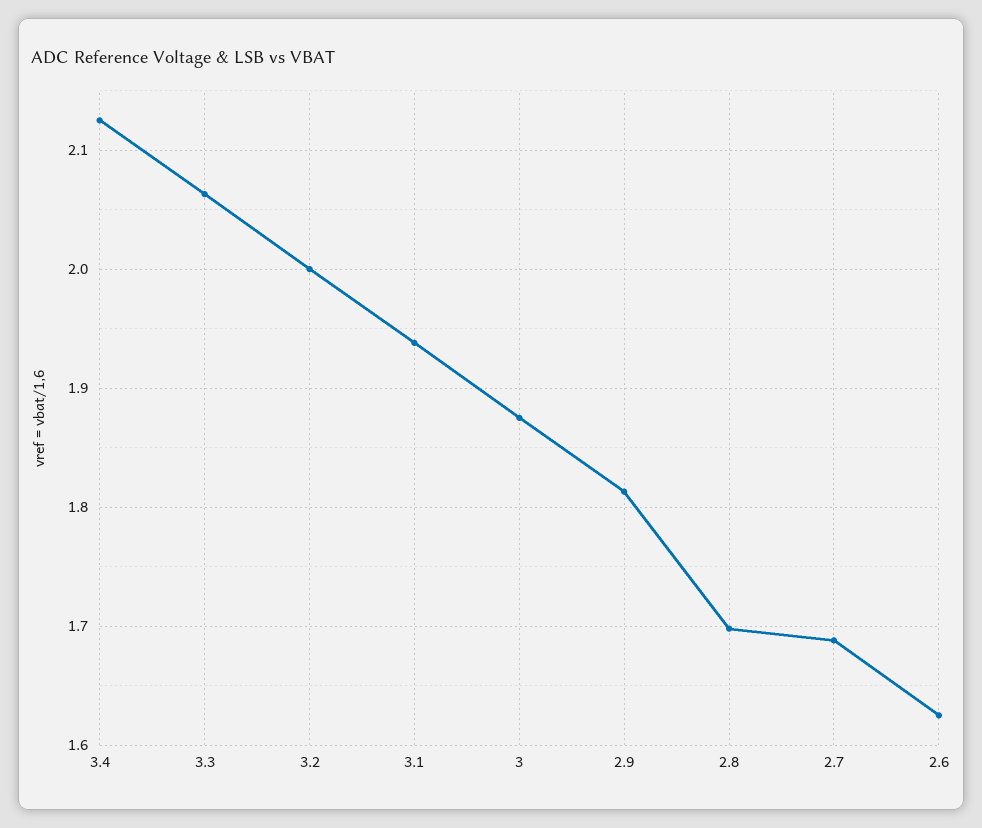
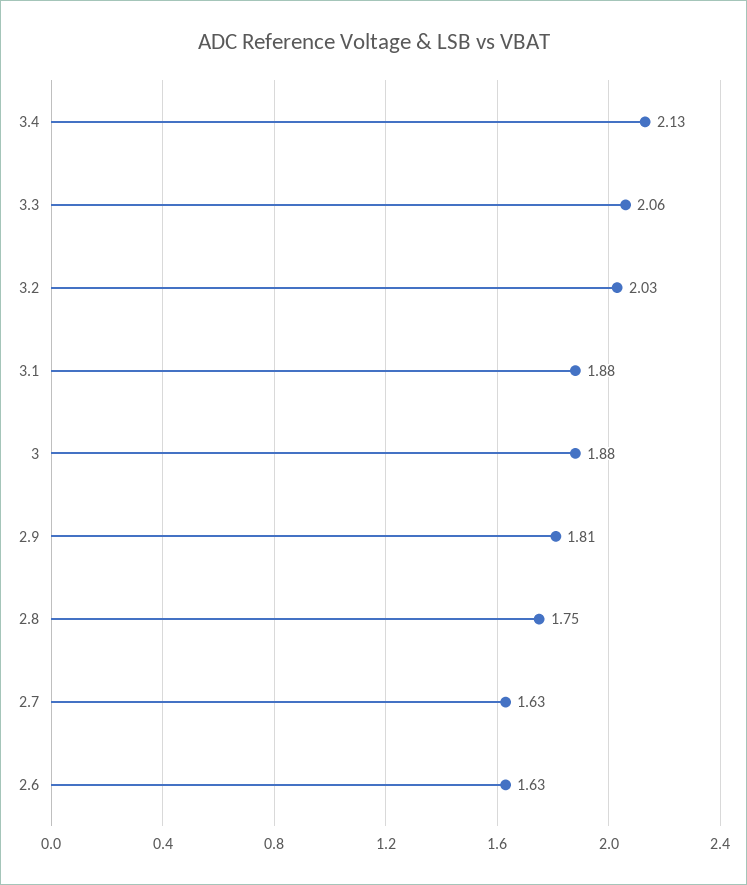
  {
    "3.4": 2.13,
    "3.3": 2.06,
-   "3.2": 2,
+   "3.2": 2.03,
-   "3.1": 1.94,
+   "3.1": 1.88,
    "3": 1.88,
    "2.9": 1.81,
-   "2.8": 1.7,
+   "2.8": 1.75,
-   "2.7": 1.69,
+   "2.7": 1.63,
    "2.6": 1.63
  }

